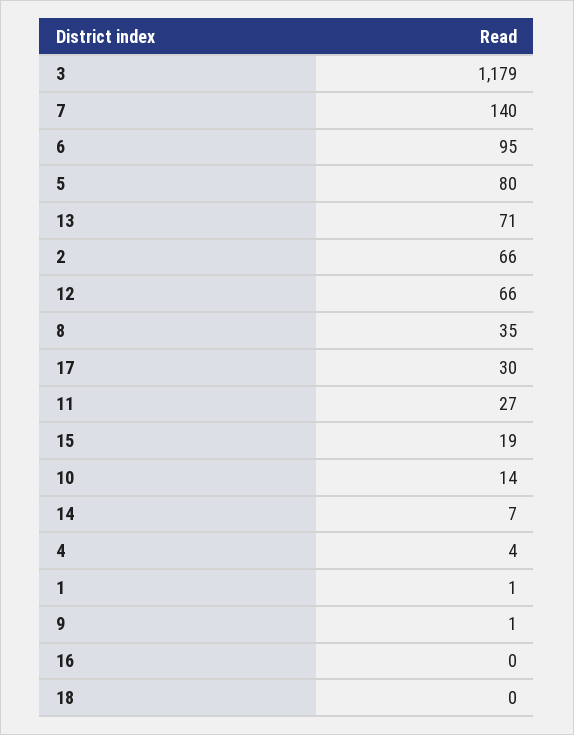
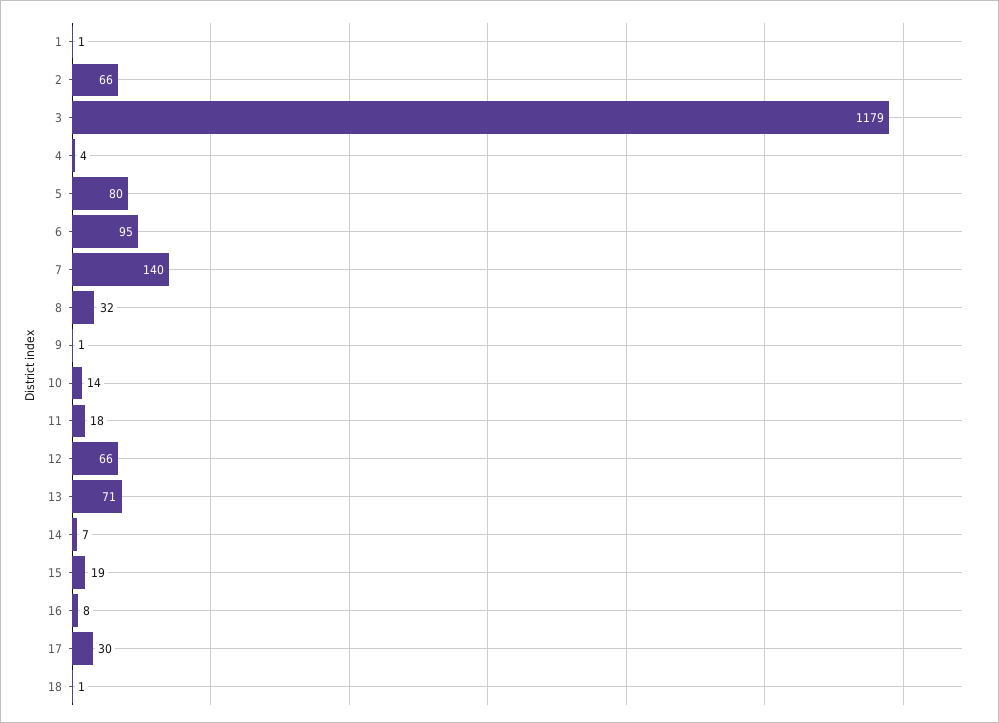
  {
    "3": 1179,
    "7": 140,
    "6": 95,
    "5": 80,
    "13": 71,
    "2": 66,
    "12": 66,
-   "8": 35,
+   "8": 32,
    "17": 30,
-   "11": 27,
+   "11": 18,
    "15": 19,
    "10": 14,
    "14": 7,
    "4": 4,
    "1": 1,
    "9": 1,
-   "16": 0,
+   "16": 8,
-   "18": 0
+   "18": 1
  }

